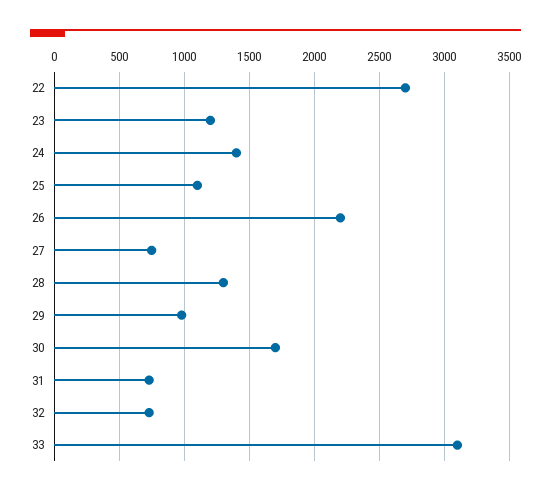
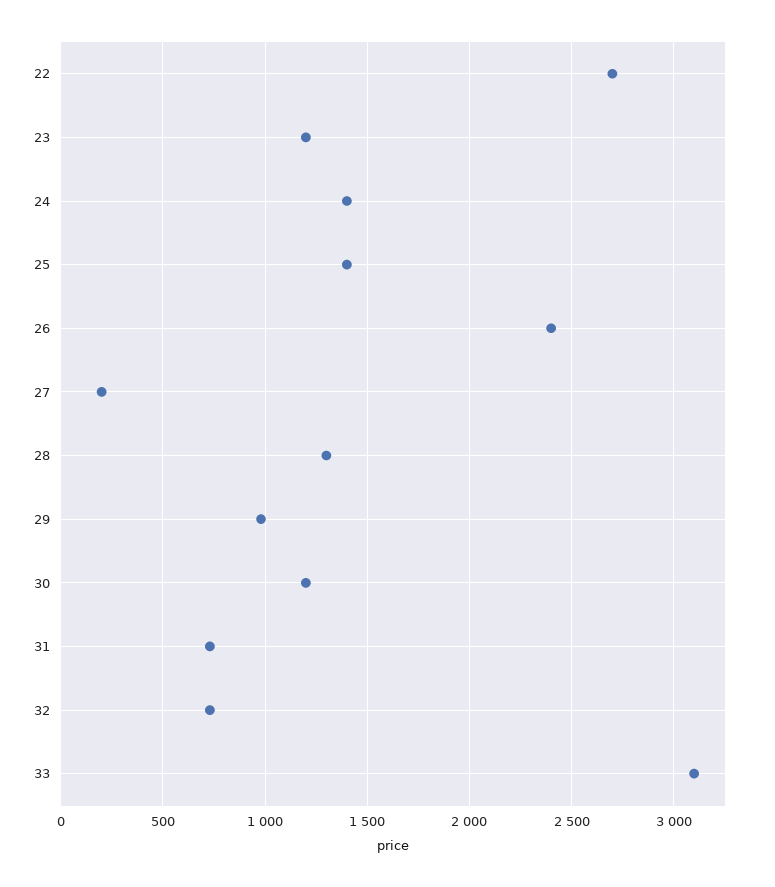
  {
    "22": 2700,
    "23": 1200,
    "24": 1400,
-   "25": 1100,
+   "25": 1400,
-   "26": 2200,
+   "26": 2400,
-   "27": 750,
+   "27": 200,
    "28": 1300,
    "29": 1000,
-   "30": 1700,
+   "30": 1200,
    "31": 750,
    "32": 750,
    "33": 3100
  }

